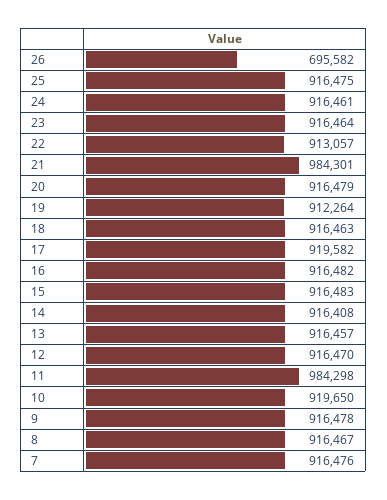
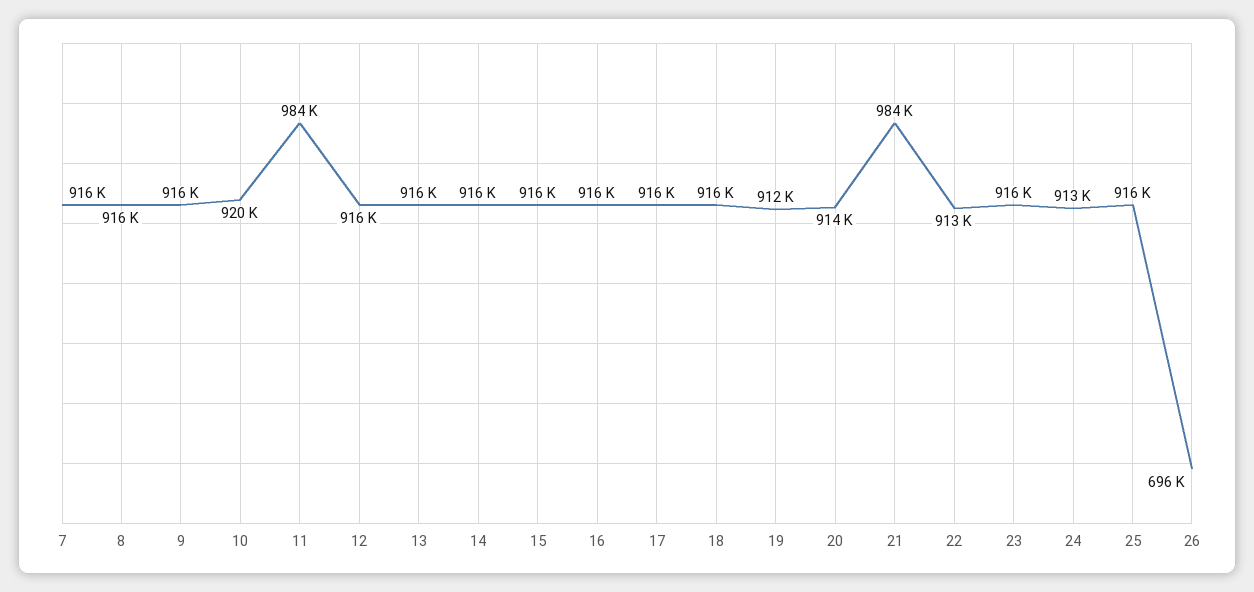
  {
    "26": 695582,
    "25": 916475,
-   "24": 916461,
+   "24": 913000,
    "23": 916464,
    "22": 913057,
    "21": 984301,
-   "20": 916479,
+   "20": 914000,
    "19": 912264,
    "18": 916463,
-   "17": 919582,
+   "17": 916000,
    "16": 916482,
    "15": 916483,
    "14": 916408,
    "13": 916457,
    "12": 916470,
    "11": 984298,
    "10": 919650,
    "9": 916478,
    "8": 916467,
    "7": 916476
  }

